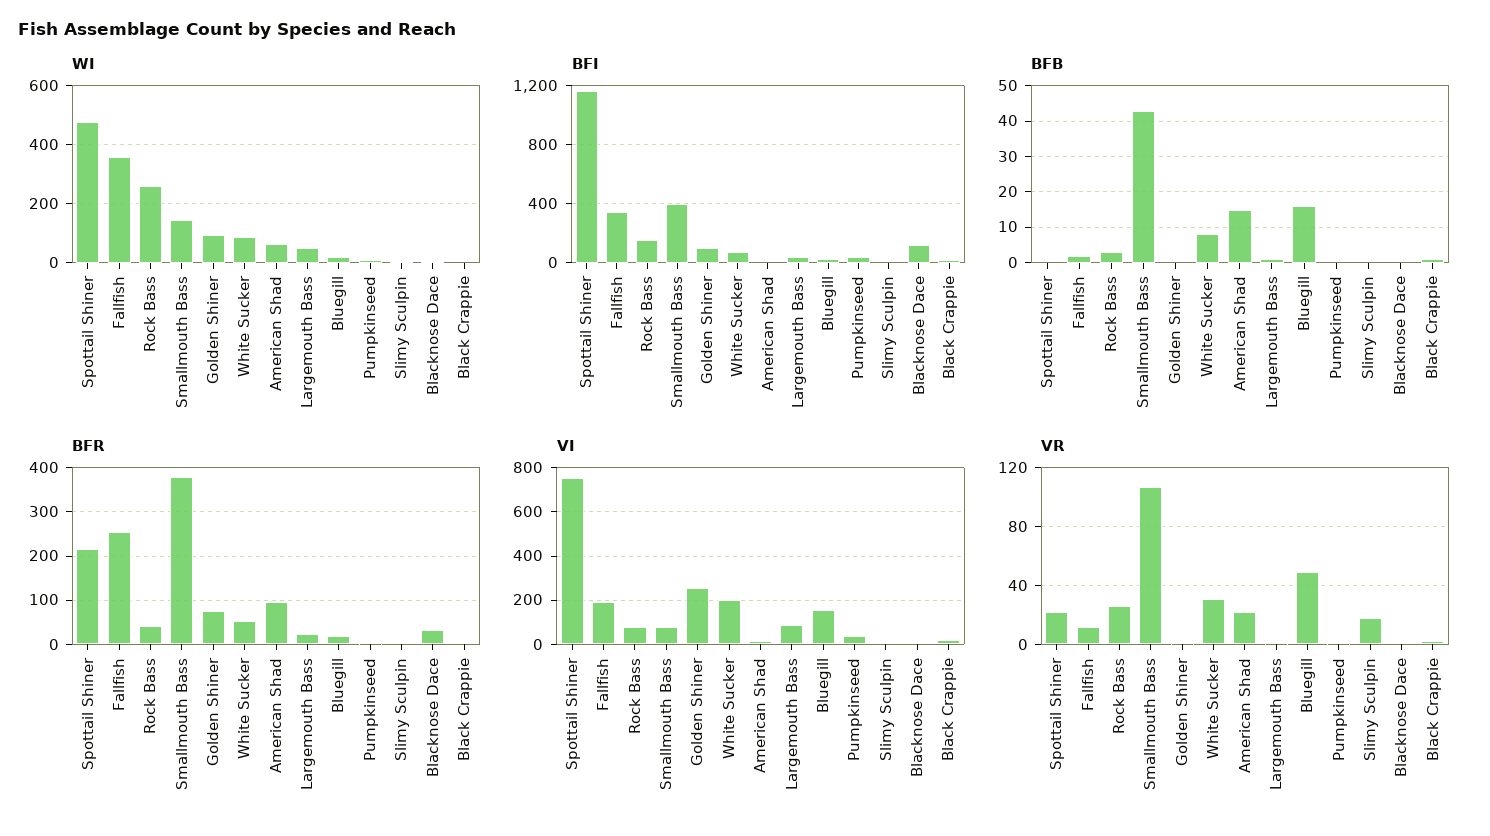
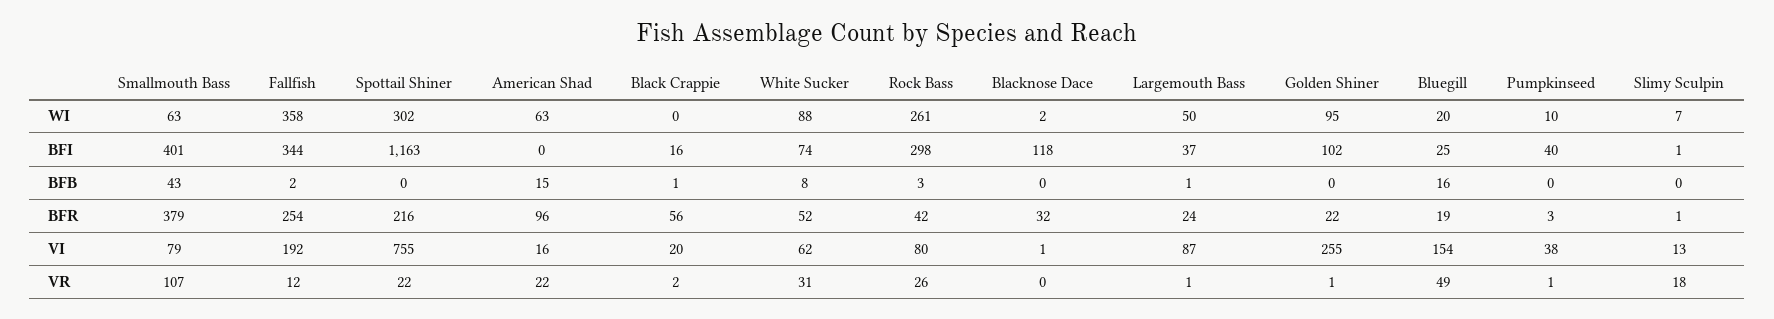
  {
    "WI": {
-     "Spottail Shiner": 475,
+     "Spottail Shiner": 302,
      "Fallfish": 358,
      "Rock Bass": 261,
-     "Smallmouth Bass": 150,
+     "Smallmouth Bass": 63,
      "Golden Shiner": 95,
      "White Sucker": 88,
      "American Shad": 63,
      "Largemouth Bass": 50,
      "Bluegill": 20,
      "Pumpkinseed": 10,
      "Slimy Sculpin": 7,
      "Blacknose Dace": 2,
      "Black Crappie": 0
    },
    "BFI": {
      "Spottail Shiner": 1163,
      "Fallfish": 344,
-     "Rock Bass": 150,
+     "Rock Bass": 298,
      "Smallmouth Bass": 401,
      "Golden Shiner": 102,
      "White Sucker": 74,
      "American Shad": 0,
      "Largemouth Bass": 37,
      "Bluegill": 25,
      "Pumpkinseed": 40,
      "Slimy Sculpin": 1,
      "Blacknose Dace": 118,
      "Black Crappie": 16
    },
    "BFB": {
      "Spottail Shiner": 0,
      "Fallfish": 2,
      "Rock Bass": 3,
      "Smallmouth Bass": 43,
      "Golden Shiner": 0,
      "White Sucker": 8,
      "American Shad": 15,
      "Largemouth Bass": 1,
      "Bluegill": 16,
      "Pumpkinseed": 0,
      "Slimy Sculpin": 0,
      "Blacknose Dace": 0,
      "Black Crappie": 1
    },
    "BFR": {
      "Spottail Shiner": 216,
      "Fallfish": 254,
      "Rock Bass": 42,
      "Smallmouth Bass": 379,
-     "Golden Shiner": 80,
+     "Golden Shiner": 22,
      "White Sucker": 52,
      "American Shad": 96,
      "Largemouth Bass": 24,
      "Bluegill": 19,
      "Pumpkinseed": 3,
      "Slimy Sculpin": 1,
      "Blacknose Dace": 32,
-     "Black Crappie": 0
+     "Black Crappie": 56
    },
    "VI": {
      "Spottail Shiner": 755,
      "Fallfish": 192,
      "Rock Bass": 80,
      "Smallmouth Bass": 79,
      "Golden Shiner": 255,
-     "White Sucker": 200,
+     "White Sucker": 62,
      "American Shad": 16,
      "Largemouth Bass": 87,
      "Bluegill": 154,
      "Pumpkinseed": 38,
      "Slimy Sculpin": 13,
      "Blacknose Dace": 1,
      "Black Crappie": 20
    },
    "VR": {
      "Spottail Shiner": 22,
      "Fallfish": 12,
      "Rock Bass": 26,
      "Smallmouth Bass": 107,
      "Golden Shiner": 1,
      "White Sucker": 31,
      "American Shad": 22,
      "Largemouth Bass": 1,
      "Bluegill": 49,
      "Pumpkinseed": 1,
      "Slimy Sculpin": 18,
      "Blacknose Dace": 0,
      "Black Crappie": 2
    }
  }

